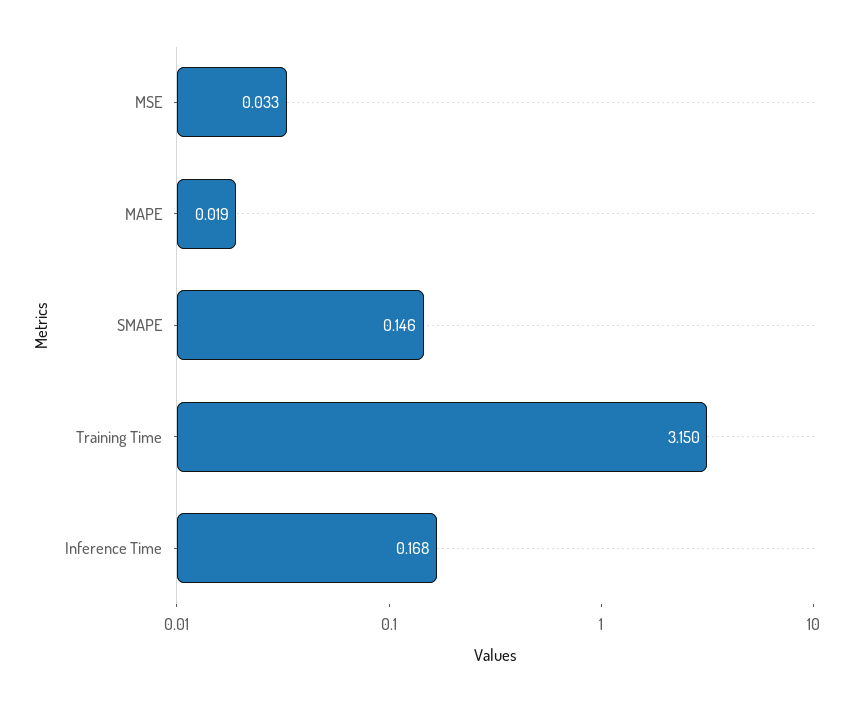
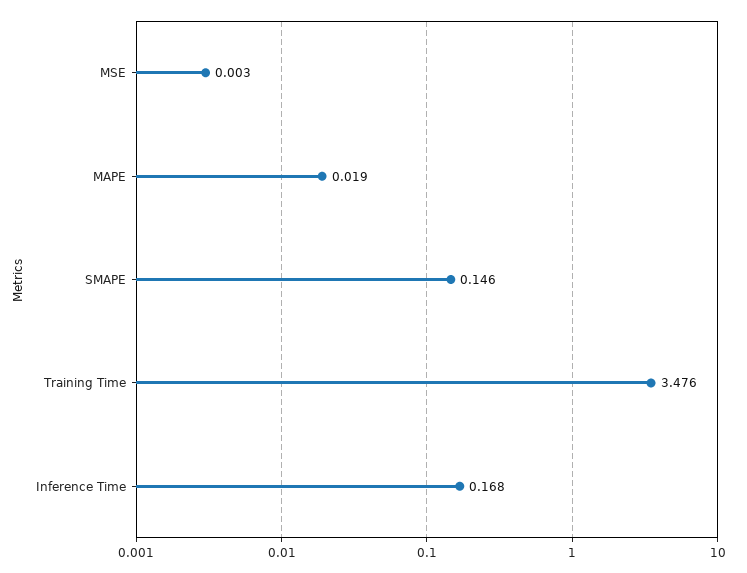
  {
-   "MSE": 0.033,
+   "MSE": 0.003,
    "MAPE": 0.019,
    "SMAPE": 0.146,
-   "Training Time": 3.15,
+   "Training Time": 3.476,
    "Inference Time": 0.168
  }

